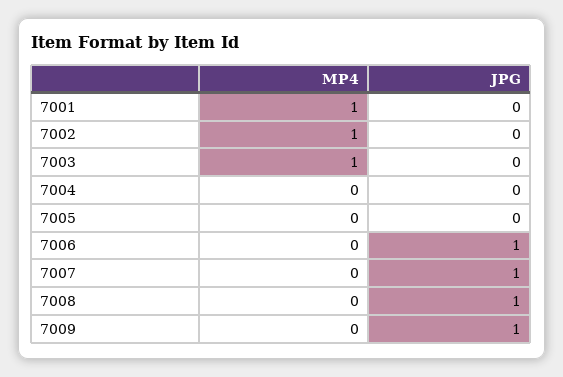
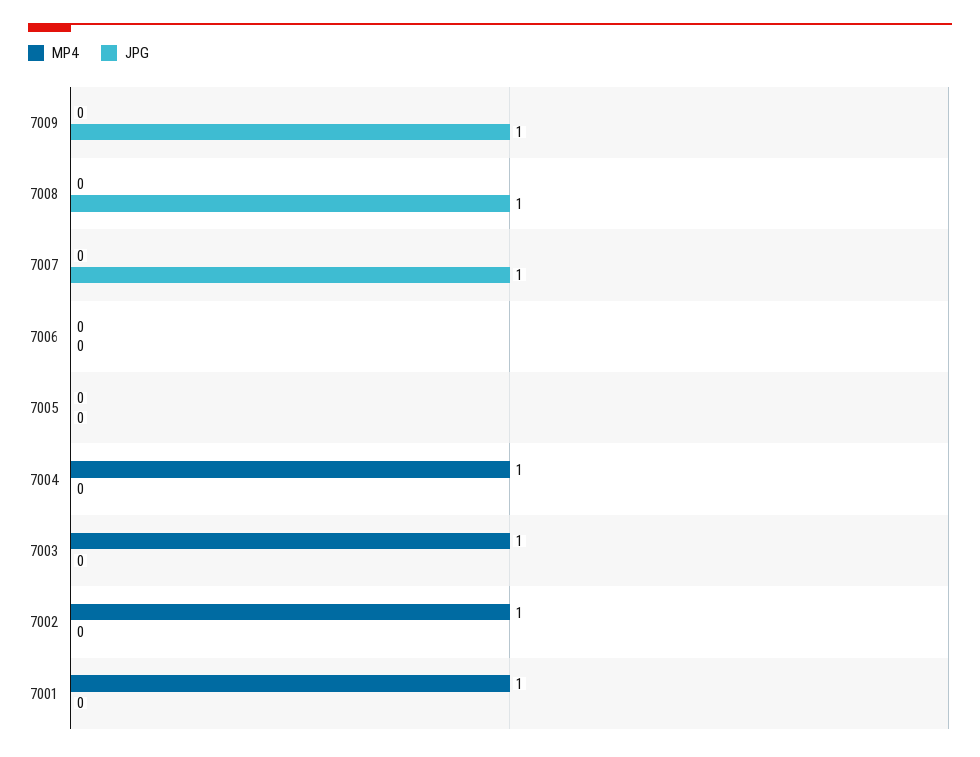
  {
    "MP4": {
      "7001": 1,
      "7002": 1,
      "7003": 1,
-     "7004": 0,
+     "7004": 1,
      "7005": 0,
      "7006": 0,
      "7007": 0,
      "7008": 0,
      "7009": 0
    },
    "JPG": {
      "7001": 0,
      "7002": 0,
      "7003": 0,
      "7004": 0,
      "7005": 0,
-     "7006": 1,
+     "7006": 0,
      "7007": 1,
      "7008": 1,
      "7009": 1
    }
  }

